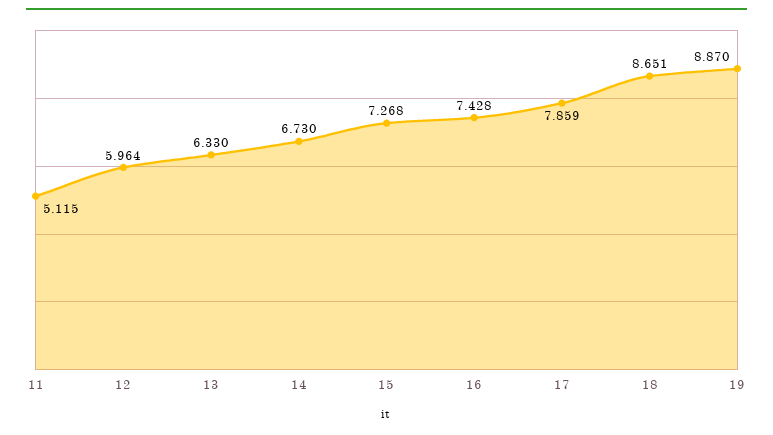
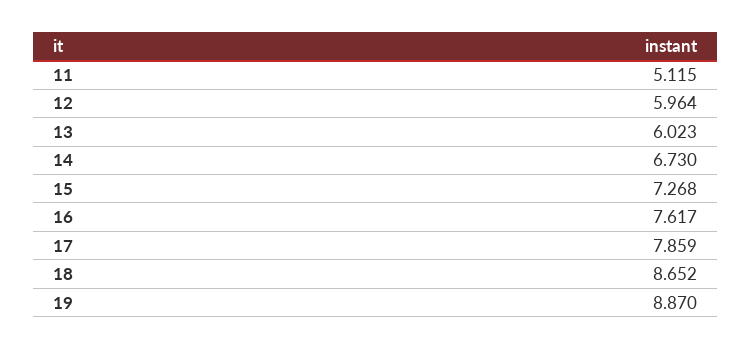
  {
    "11": 5.115,
    "12": 5.964,
-   "13": 6.33,
+   "13": 6.023,
    "14": 6.73,
    "15": 7.268,
-   "16": 7.428,
+   "16": 7.617,
    "17": 7.859,
-   "18": 8.651,
+   "18": 8.652,
    "19": 8.87
  }

